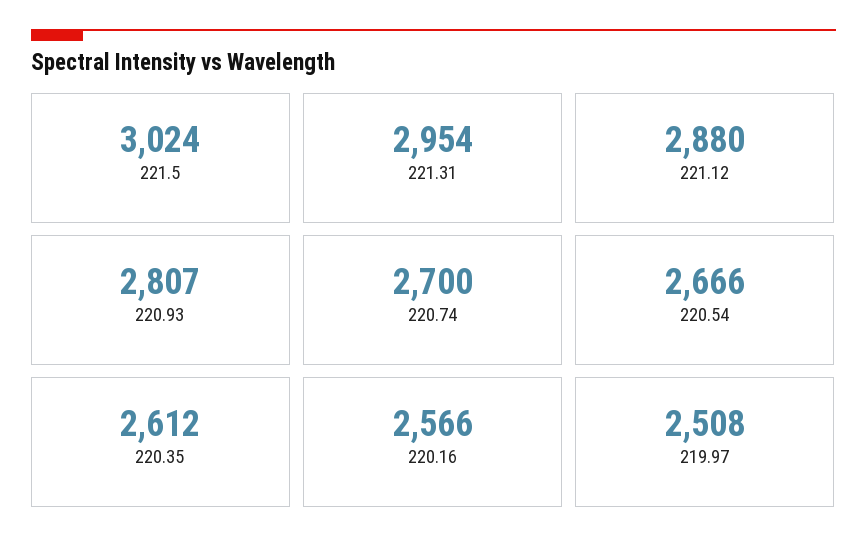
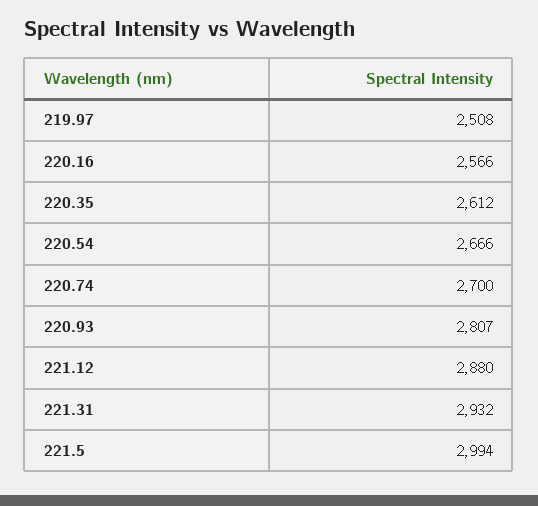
  {
-   "221.5": 3024,
+   "221.5": 2994,
-   "221.31": 2954,
+   "221.31": 2932,
    "221.12": 2880,
    "220.93": 2807,
    "220.74": 2700,
    "220.54": 2666,
    "220.35": 2612,
    "220.16": 2566,
    "219.97": 2508
  }

